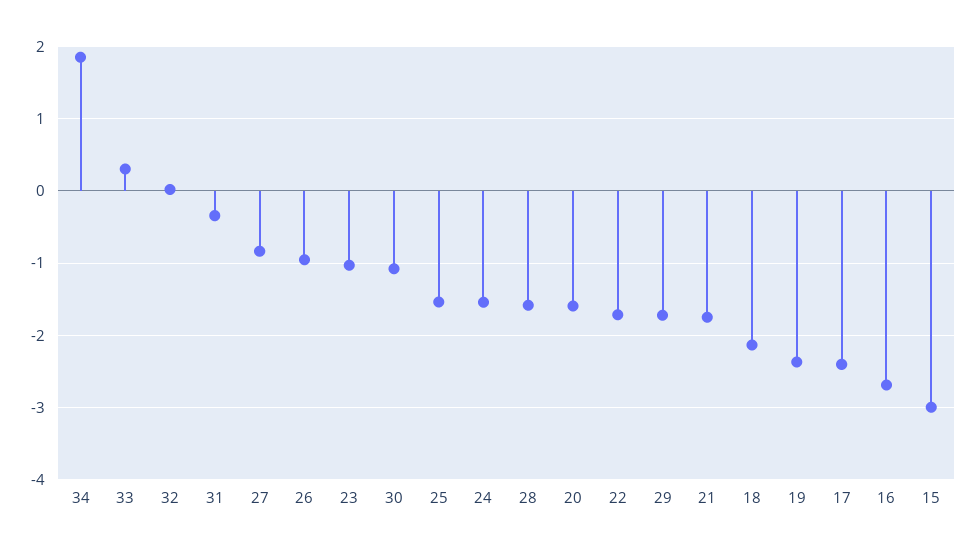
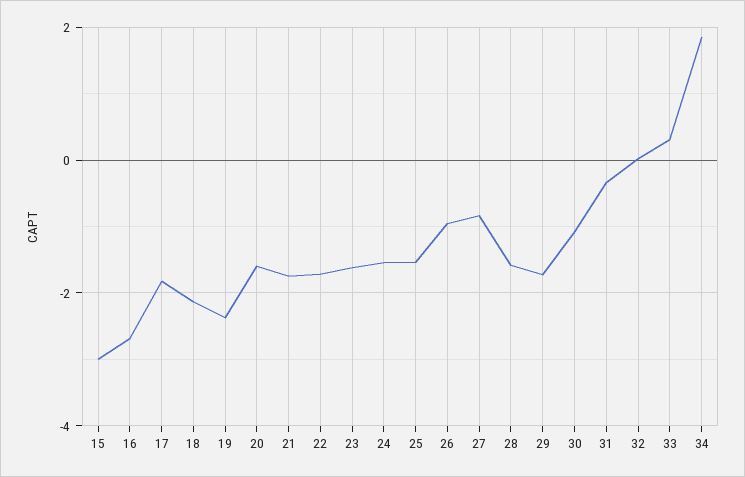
  {
    "34": 1.9,
    "33": 0.3,
    "32": 0,
    "31": -0.3,
    "27": -0.8,
    "26": -1,
-   "23": -1,
+   "23": -1.6,
    "30": -1.1,
    "25": -1.5,
    "24": -1.5,
    "28": -1.6,
    "20": -1.6,
    "22": -1.7,
    "29": -1.7,
    "21": -1.7,
    "18": -2.1,
    "19": -2.4,
-   "17": -2.4,
+   "17": -1.8,
    "16": -2.7,
    "15": -3
  }

